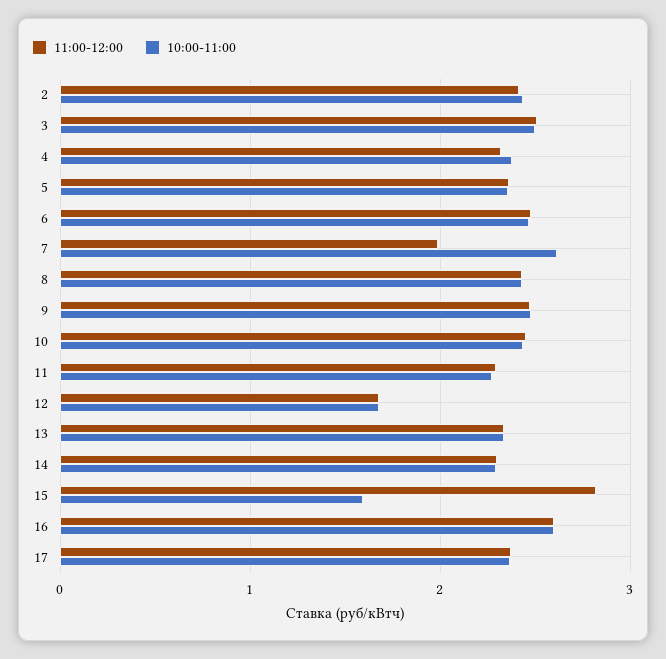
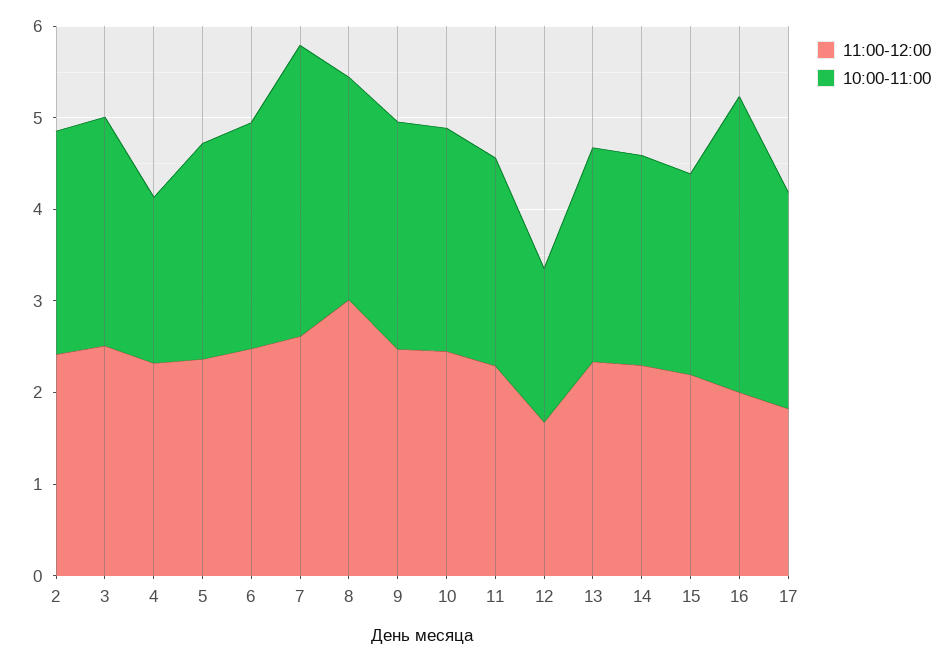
  {
    "11:00-12:00": {
      "2": 2.4,
      "3": 2.5,
      "4": 2.3,
      "5": 2.4,
      "6": 2.5,
-     "7": 2,
+     "7": 2.6,
-     "8": 2.4,
+     "8": 3,
      "9": 2.5,
      "10": 2.5,
      "11": 2.3,
      "12": 1.7,
      "13": 2.3,
      "14": 2.3,
-     "15": 2.8,
+     "15": 2.2,
-     "16": 2.6,
+     "16": 2,
-     "17": 2.4
+     "17": 1.8
    },
    "10:00-11:00": {
      "2": 2.4,
      "3": 2.5,
-     "4": 2.4,
+     "4": 1.8,
      "5": 2.4,
      "6": 2.5,
-     "7": 2.6,
+     "7": 3.2,
      "8": 2.4,
      "9": 2.5,
      "10": 2.4,
      "11": 2.3,
      "12": 1.7,
      "13": 2.3,
      "14": 2.3,
-     "15": 1.6,
+     "15": 2.2,
-     "16": 2.6,
+     "16": 3.2,
      "17": 2.4
    }
  }

